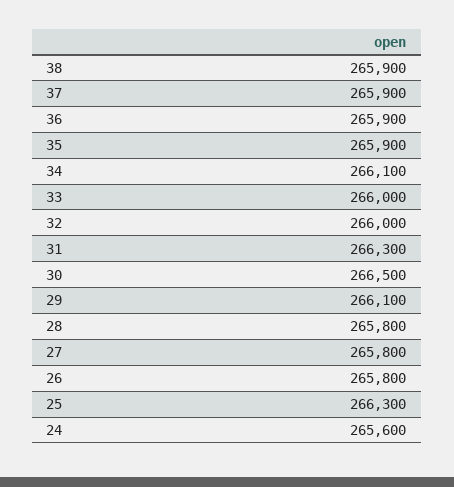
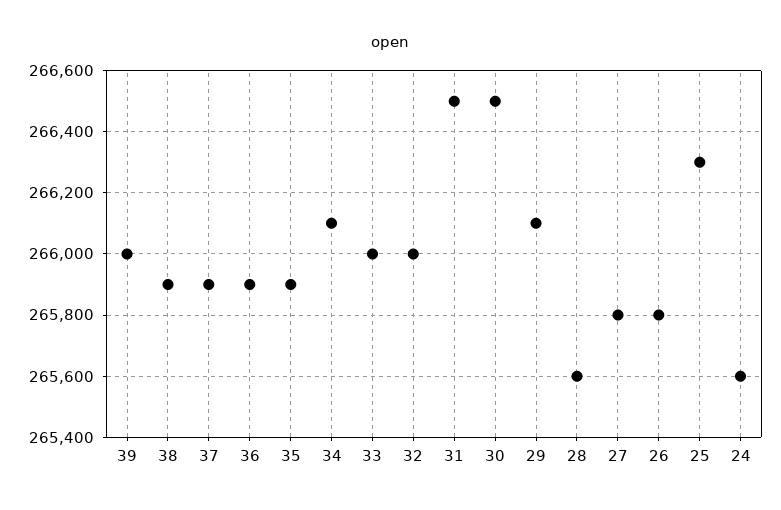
  {
    "38": 265900,
    "37": 265900,
    "36": 265900,
    "35": 265900,
    "34": 266100,
    "33": 266000,
    "32": 266000,
-   "31": 266300,
+   "31": 266500,
    "30": 266500,
    "29": 266100,
-   "28": 265800,
+   "28": 265600,
    "27": 265800,
    "26": 265800,
    "25": 266300,
-   "24": 265600
+   "24": 265600,
+   "39": 266000
  }

